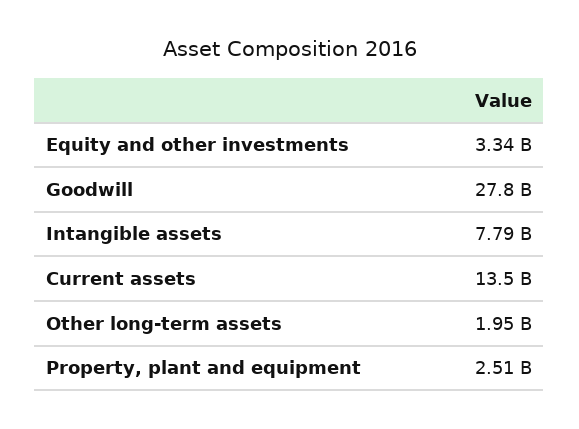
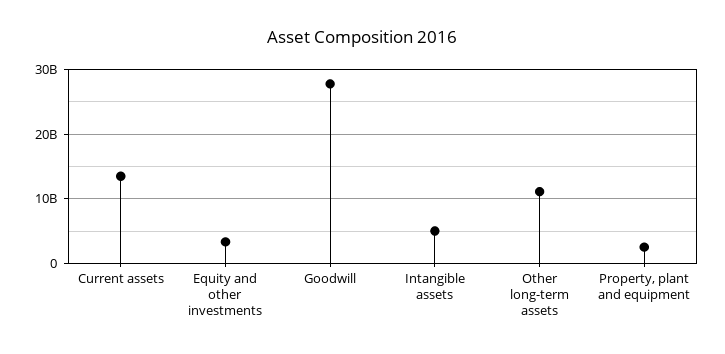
  {
    "Equity and other investments": 3340000000,
    "Goodwill": 27800000000,
-   "Intangible assets": 7790000000,
+   "Intangible assets": 5000000000,
    "Current assets": 13500000000,
-   "Other long-term assets": 1950000000,
+   "Other long-term assets": 11000000000,
    "Property, plant and equipment": 2510000000
  }

